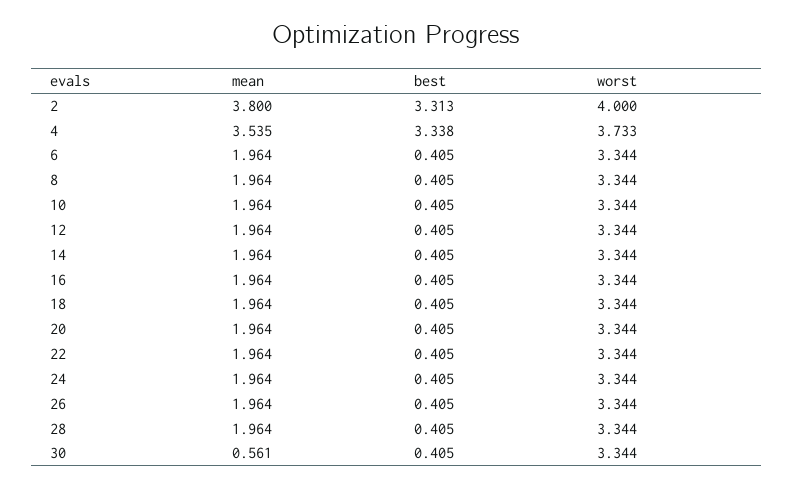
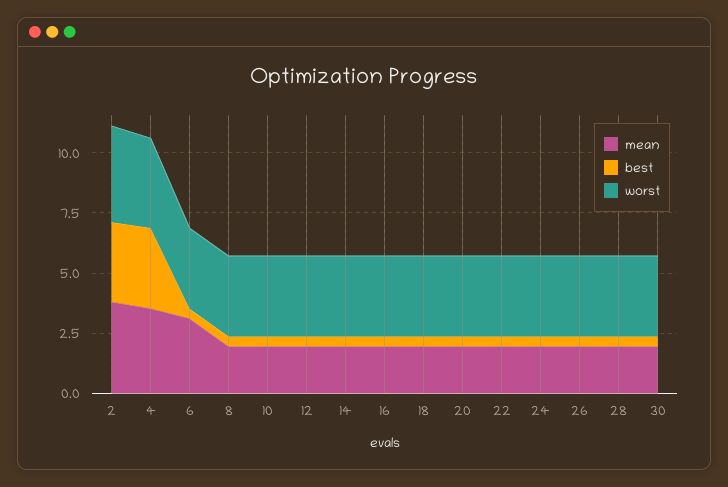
  {
    "mean": {
      "2": 3.8,
      "4": 3.535,
-     "6": 1.964,
+     "6": 3,
      "8": 1.964,
      "10": 1.964,
      "12": 1.964,
      "14": 1.964,
      "16": 1.964,
      "18": 1.964,
      "20": 1.964,
      "22": 1.964,
      "24": 1.964,
      "26": 1.964,
      "28": 1.964,
-     "30": 0.561
+     "30": 2
    },
    "best": {
      "2": 3.313,
      "4": 3.338,
      "6": 0.405,
      "8": 0.405,
      "10": 0.405,
      "12": 0.405,
      "14": 0.405,
      "16": 0.405,
      "18": 0.405,
      "20": 0.405,
      "22": 0.405,
      "24": 0.405,
      "26": 0.405,
      "28": 0.405,
      "30": 0.405
    },
    "worst": {
      "2": 4,
      "4": 3.733,
      "6": 3.344,
      "8": 3.344,
      "10": 3.344,
      "12": 3.344,
      "14": 3.344,
      "16": 3.344,
      "18": 3.344,
      "20": 3.344,
      "22": 3.344,
      "24": 3.344,
      "26": 3.344,
      "28": 3.344,
      "30": 3.344
    }
  }

